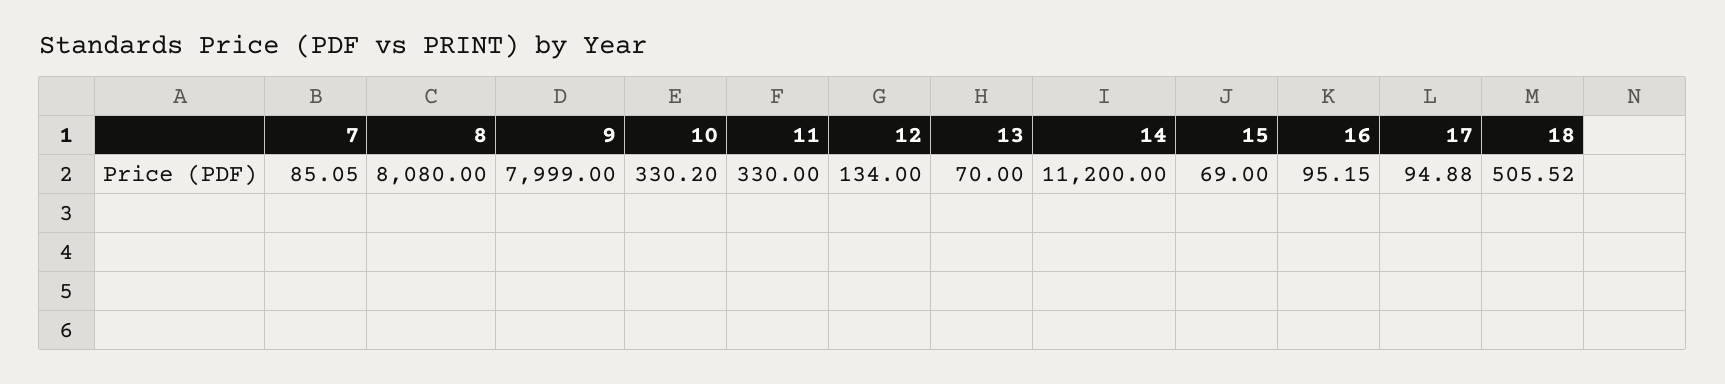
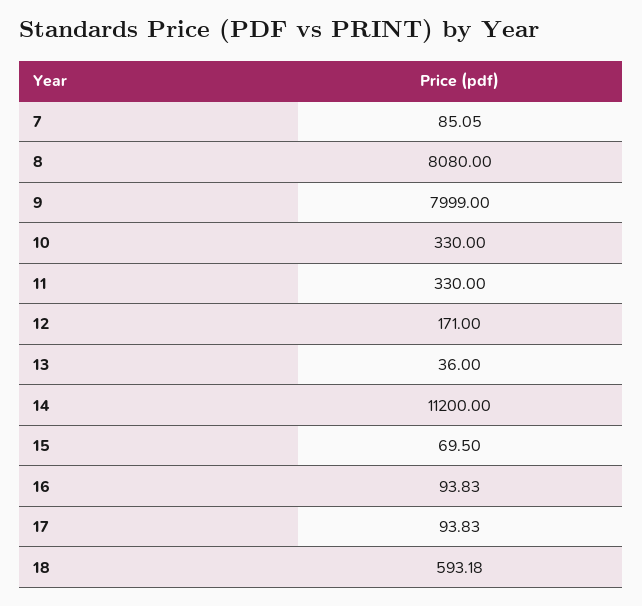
  {
    "7": 85.05,
    "8": 8080,
    "9": 7999,
-   "10": 330.2,
+   "10": 330,
    "11": 330,
-   "12": 134,
+   "12": 171,
-   "13": 70,
+   "13": 36,
    "14": 11200,
-   "15": 69,
+   "15": 69.5,
-   "16": 95.15,
+   "16": 93.83,
-   "17": 94.88,
+   "17": 93.83,
-   "18": 505.52
+   "18": 593.18
  }

